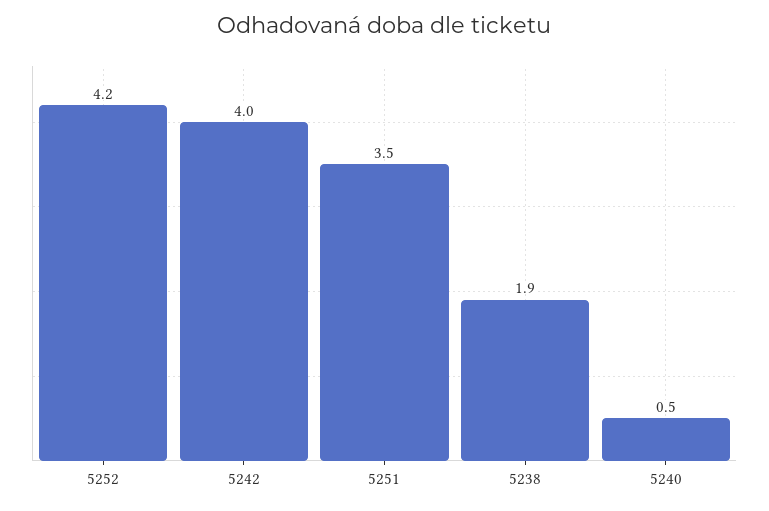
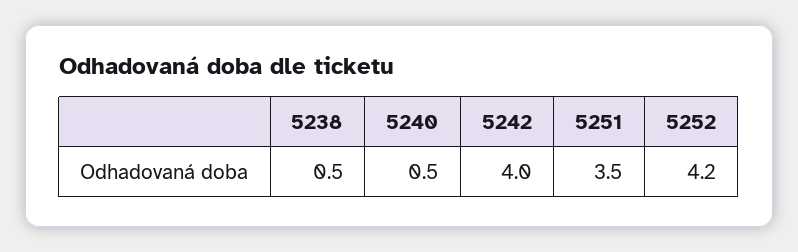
  {
    "5252": 4.2,
    "5242": 4,
    "5251": 3.5,
-   "5238": 1.9,
+   "5238": 0.5,
    "5240": 0.5
  }

